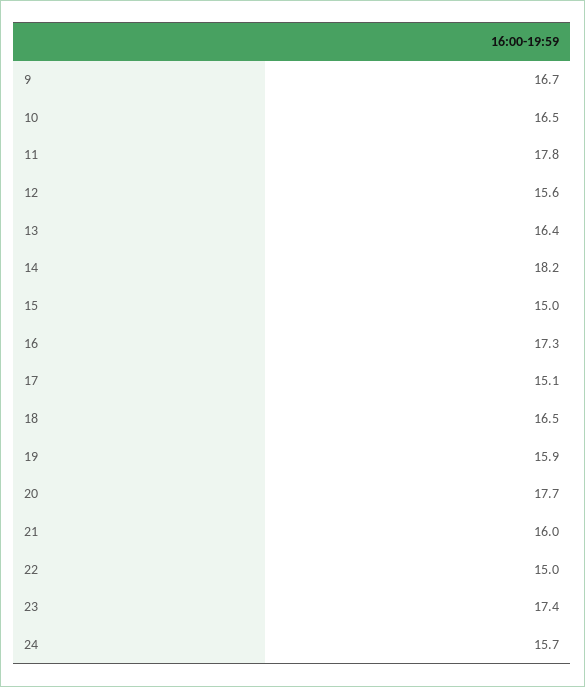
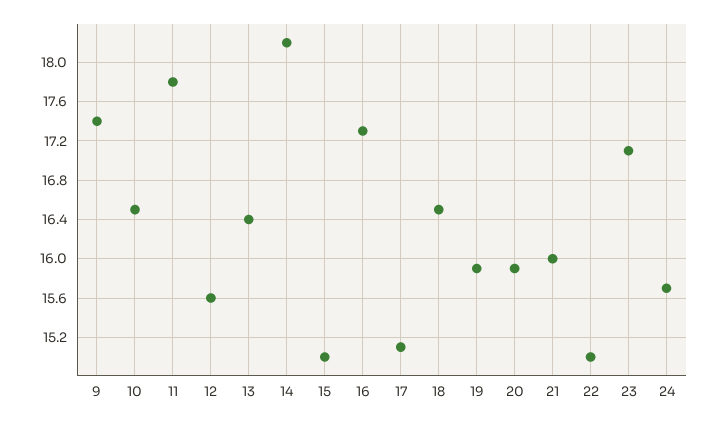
  {
-   "9": 16.7,
+   "9": 17.4,
    "10": 16.5,
    "11": 17.8,
    "12": 15.6,
    "13": 16.4,
    "14": 18.2,
    "15": 15,
    "16": 17.3,
    "17": 15.1,
    "18": 16.5,
    "19": 15.9,
-   "20": 17.7,
+   "20": 15.9,
    "21": 16,
    "22": 15,
-   "23": 17.4,
+   "23": 17.1,
    "24": 15.7
  }

